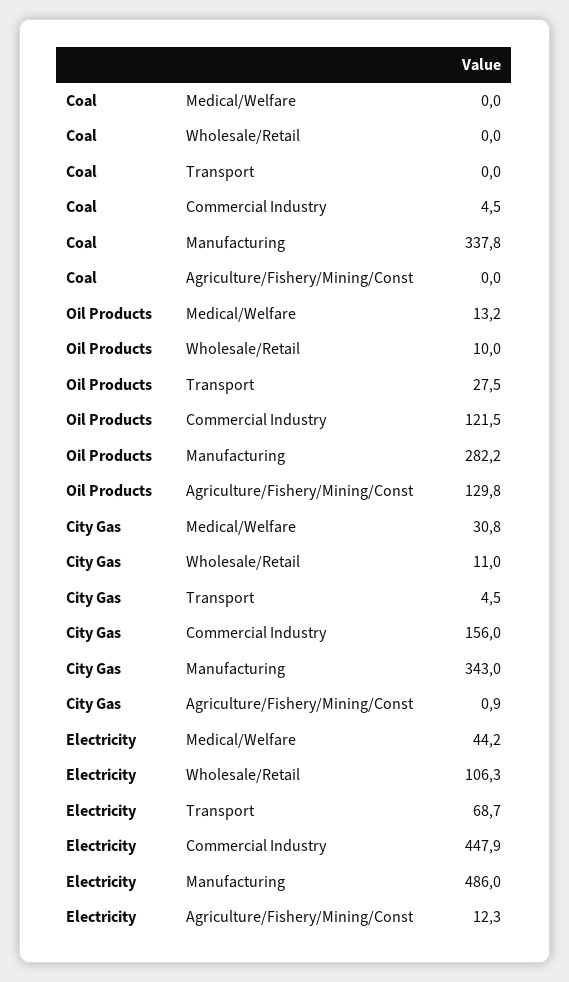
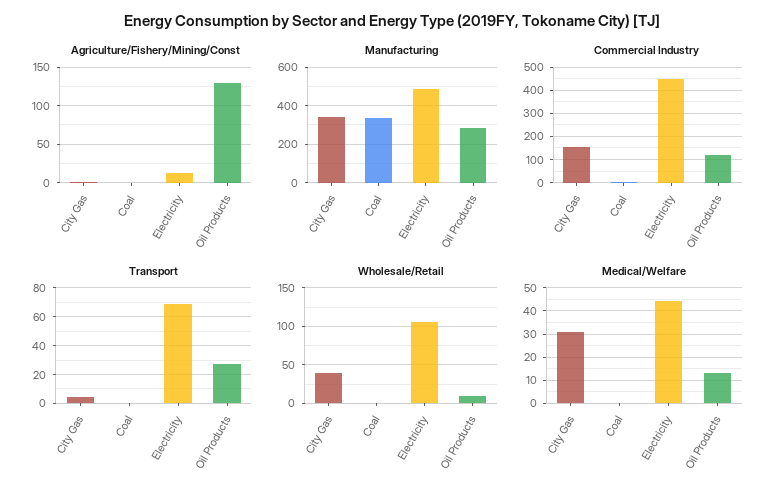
  {
    "Medical/Welfare": {
      "Coal": 0,
      "Oil Products": 13.2,
      "City Gas": 30.8,
      "Electricity": 44.2
    },
    "Wholesale/Retail": {
      "Coal": 0,
      "Oil Products": 10,
-     "City Gas": 11,
+     "City Gas": 40,
      "Electricity": 106.3
    },
    "Transport": {
      "Coal": 0,
      "Oil Products": 27.5,
      "City Gas": 4.5,
      "Electricity": 68.7
    },
    "Commercial Industry": {
      "Coal": 4.5,
      "Oil Products": 121.5,
      "City Gas": 156,
      "Electricity": 447.9
    },
    "Manufacturing": {
      "Coal": 337.8,
      "Oil Products": 282.2,
      "City Gas": 343,
      "Electricity": 486
    },
    "Agriculture/Fishery/Mining/Const": {
      "Coal": 0,
      "Oil Products": 129.8,
      "City Gas": 0.9,
      "Electricity": 12.3
    }
  }

